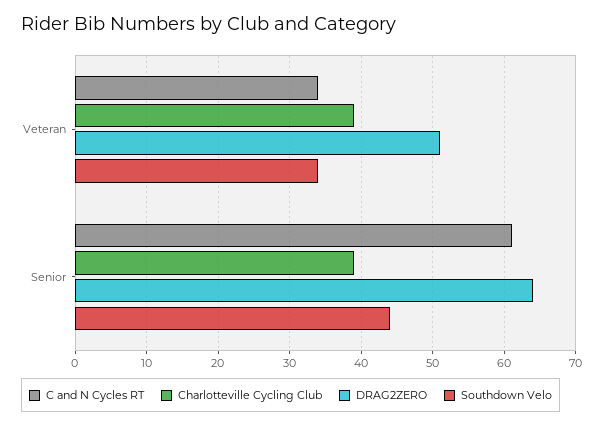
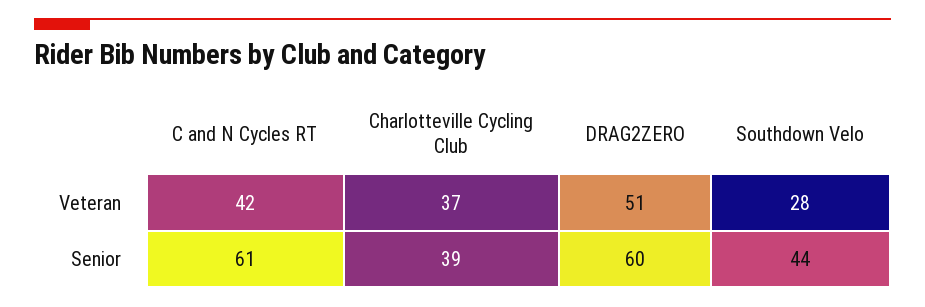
  {
    "C and N Cycles RT": {
-     "Veteran": 34,
+     "Veteran": 42,
      "Senior": 61
    },
    "Charlotteville Cycling Club": {
-     "Veteran": 39,
+     "Veteran": 37,
      "Senior": 39
    },
    "DRAG2ZERO": {
      "Veteran": 51,
-     "Senior": 64
+     "Senior": 60
    },
    "Southdown Velo": {
-     "Veteran": 34,
+     "Veteran": 28,
      "Senior": 44
    }
  }

